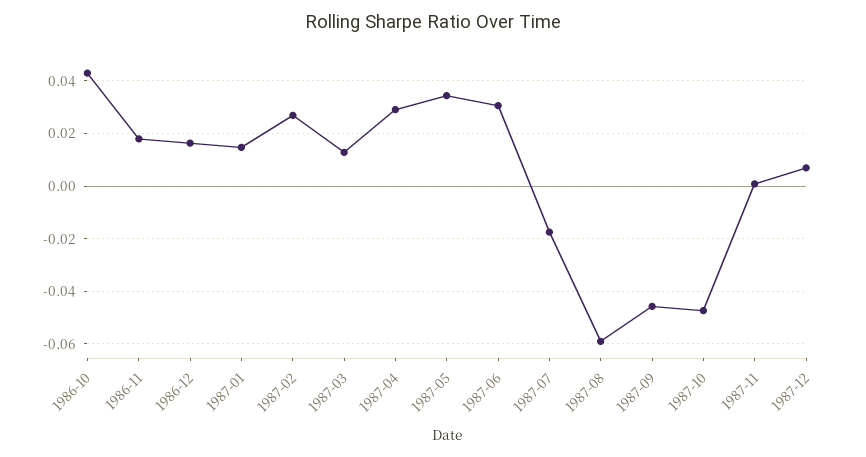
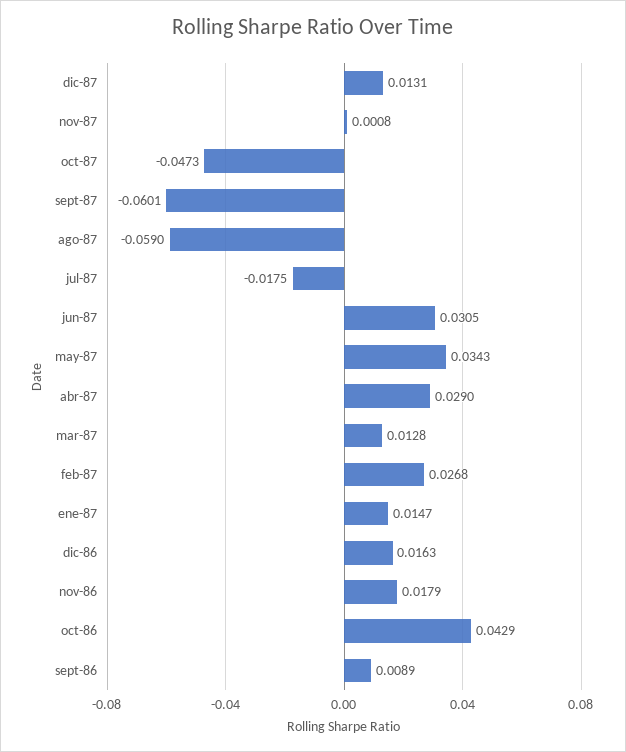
  {
    "1986-10": 0.0429,
    "1986-11": 0.0179,
    "1986-12": 0.0163,
    "1987-01": 0.0147,
    "1987-02": 0.0268,
    "1987-03": 0.0128,
    "1987-04": 0.029,
    "1987-05": 0.0343,
    "1987-06": 0.0305,
    "1987-07": -0.0175,
    "1987-08": -0.059,
-   "1987-09": -0.045,
+   "1987-09": -0.0601,
    "1987-10": -0.0473,
    "1987-11": 0.0008,
-   "1987-12": 0.0075
+   "1987-12": 0.0131,
+   "sept-86": 0.0089
  }

